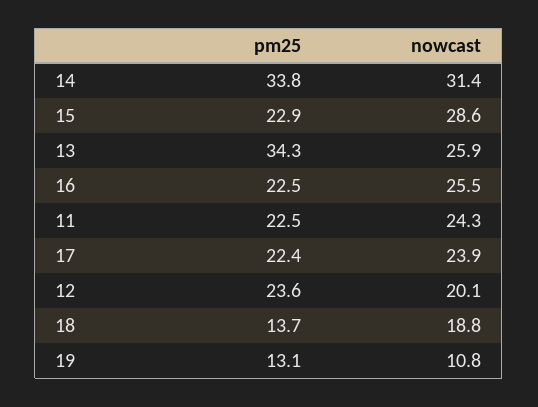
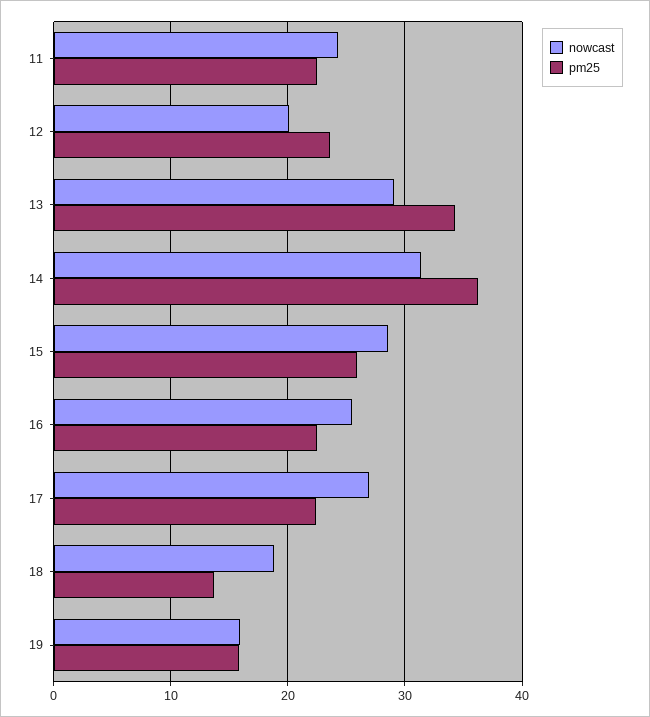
  {
    "pm25": {
-     "14": 33.8,
+     "14": 36,
-     "15": 22.9,
+     "15": 26,
      "13": 34.3,
      "16": 22.5,
      "11": 22.5,
      "17": 22.4,
      "12": 23.6,
      "18": 13.7,
-     "19": 13.1
+     "19": 16
    },
    "nowcast": {
      "14": 31.4,
      "15": 28.6,
-     "13": 25.9,
+     "13": 29,
      "16": 25.5,
      "11": 24.3,
-     "17": 23.9,
+     "17": 27,
      "12": 20.1,
      "18": 18.8,
-     "19": 10.8
+     "19": 16
    }
  }

